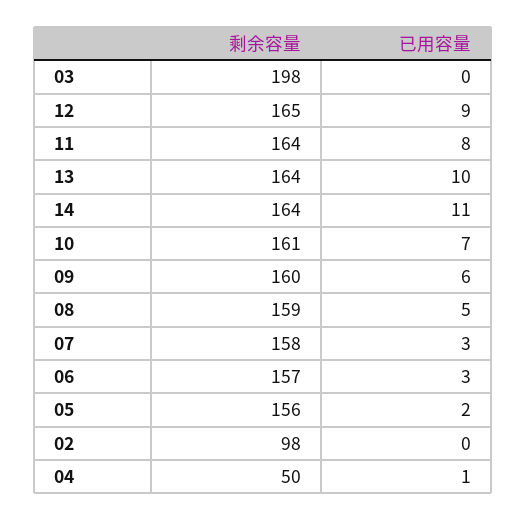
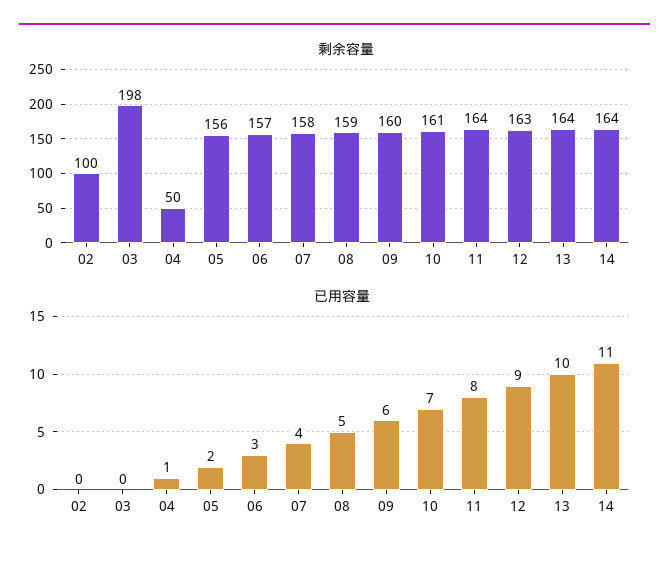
  {
    "剩余容量": {
      "03": 198,
-     "12": 165,
+     "12": 163,
      "11": 164,
      "13": 164,
      "14": 164,
      "10": 161,
      "09": 160,
      "08": 159,
      "07": 158,
      "06": 157,
      "05": 156,
-     "02": 98,
+     "02": 100,
      "04": 50
    },
    "已用容量": {
      "03": 0,
      "12": 9,
      "11": 8,
      "13": 10,
      "14": 11,
      "10": 7,
      "09": 6,
      "08": 5,
-     "07": 3,
+     "07": 4,
      "06": 3,
      "05": 2,
      "02": 0,
      "04": 1
    }
  }

